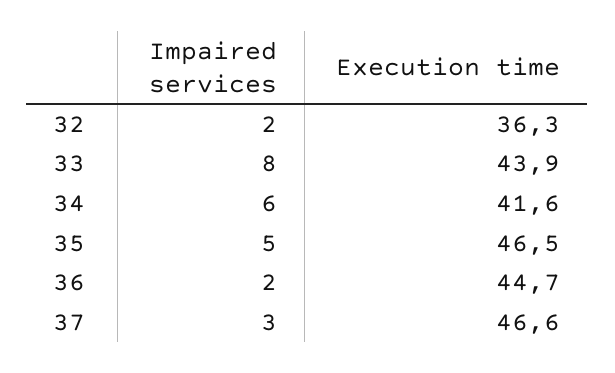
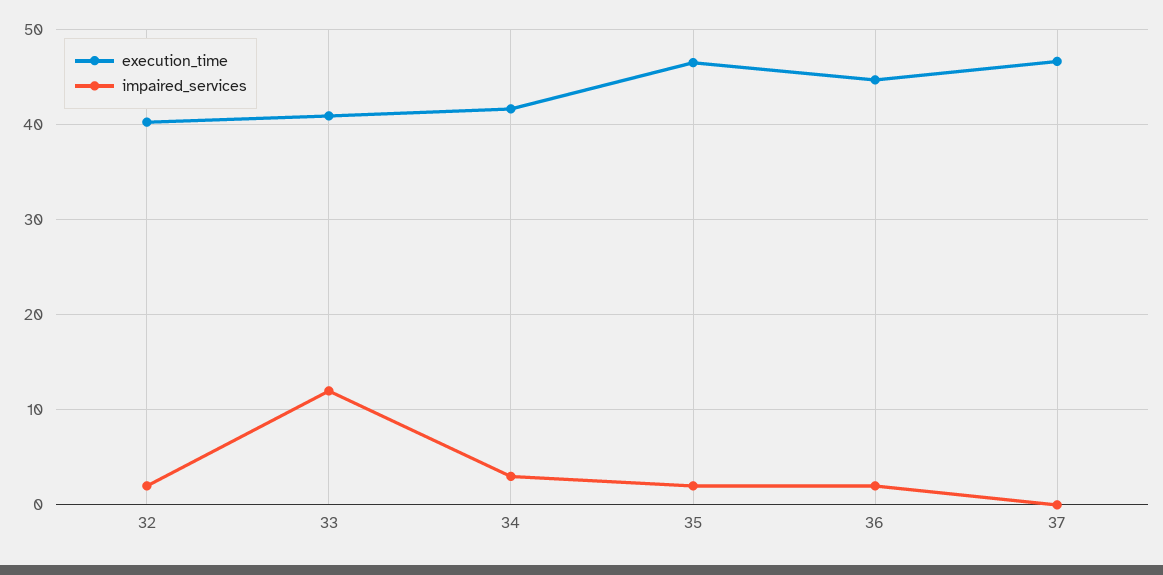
  {
    "Impaired services": {
      "32": 2,
-     "33": 8,
+     "33": 12,
-     "34": 6,
+     "34": 3,
-     "35": 5,
+     "35": 2,
      "36": 2,
-     "37": 3
+     "37": 0
    },
    "Execution time": {
-     "32": 36.3,
+     "32": 40,
-     "33": 43.9,
+     "33": 41,
      "34": 41.6,
      "35": 46.5,
      "36": 44.7,
      "37": 46.6
    }
  }

